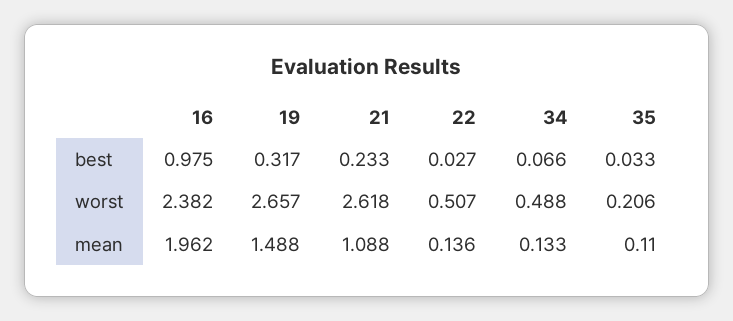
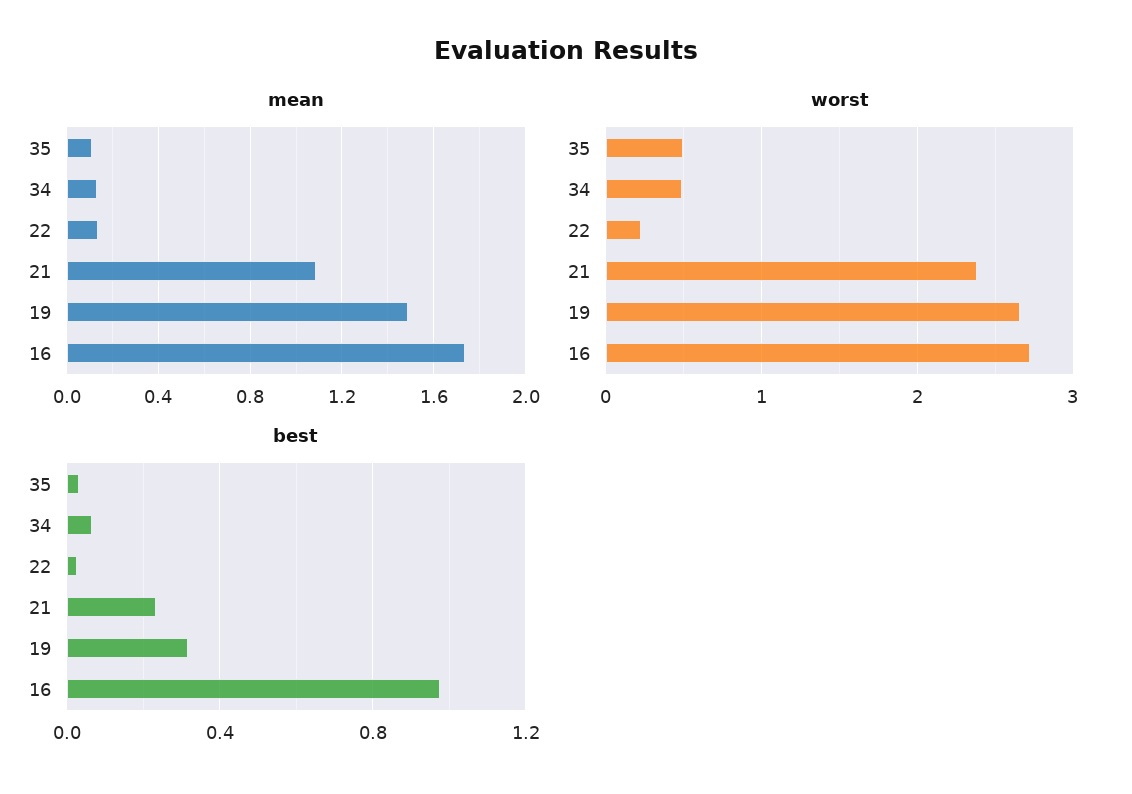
  {
    "best": {
      "16": 0.975,
      "19": 0.317,
      "21": 0.233,
      "22": 0.027,
      "34": 0.066,
      "35": 0.033
    },
    "worst": {
-     "16": 2.382,
+     "16": 2.7,
      "19": 2.657,
-     "21": 2.618,
+     "21": 2.4,
-     "22": 0.507,
+     "22": 0.2,
      "34": 0.488,
-     "35": 0.206
+     "35": 0.5
    },
    "mean": {
-     "16": 1.962,
+     "16": 1.75,
      "19": 1.488,
      "21": 1.088,
      "22": 0.136,
      "34": 0.133,
      "35": 0.11
    }
  }

